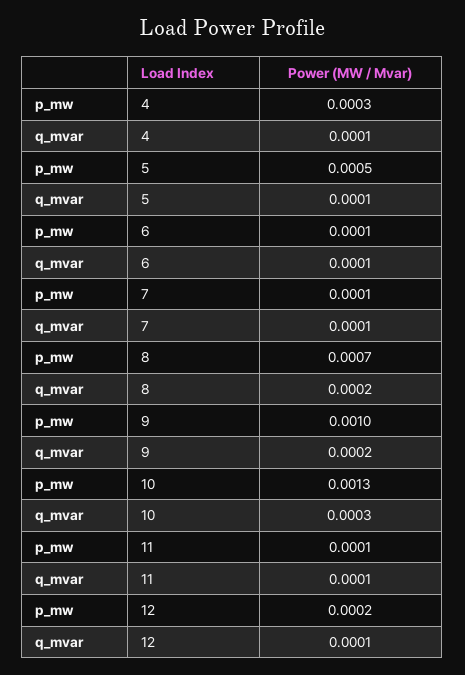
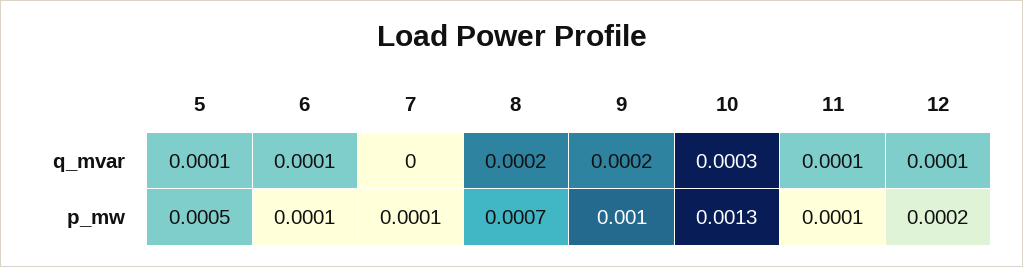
  {
    "p_mw": {
-     "4": 0.0003,
      "5": 0.0005,
      "6": 0.0001,
      "7": 0.0001,
      "8": 0.0007,
      "9": 0.001,
      "10": 0.0013,
      "11": 0.0001,
      "12": 0.0002
    },
    "q_mvar": {
-     "4": 0.0001,
      "5": 0.0001,
      "6": 0.0001,
-     "7": 0.0001,
+     "7": 0,
      "8": 0.0002,
      "9": 0.0002,
      "10": 0.0003,
      "11": 0.0001,
      "12": 0.0001
    }
  }

